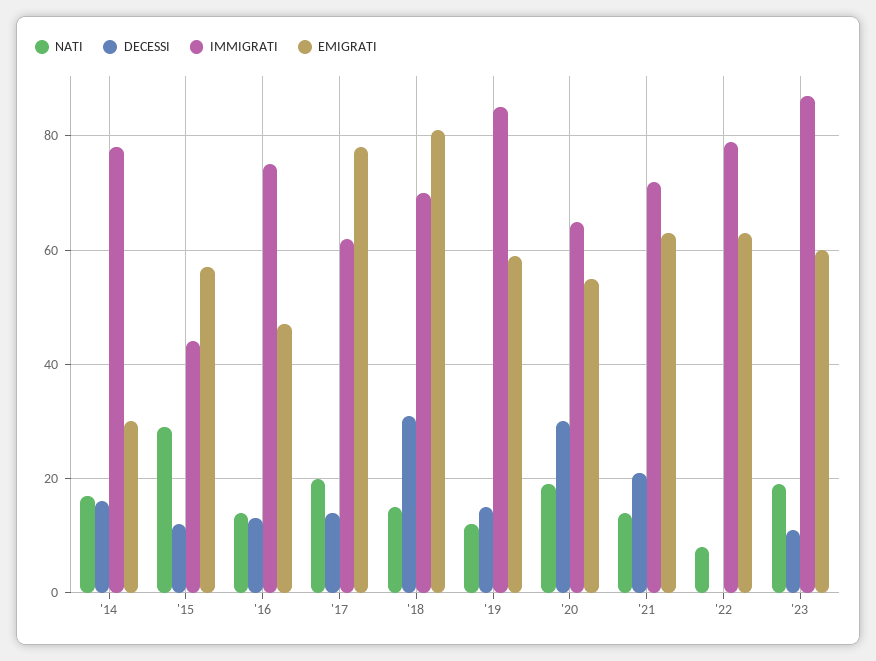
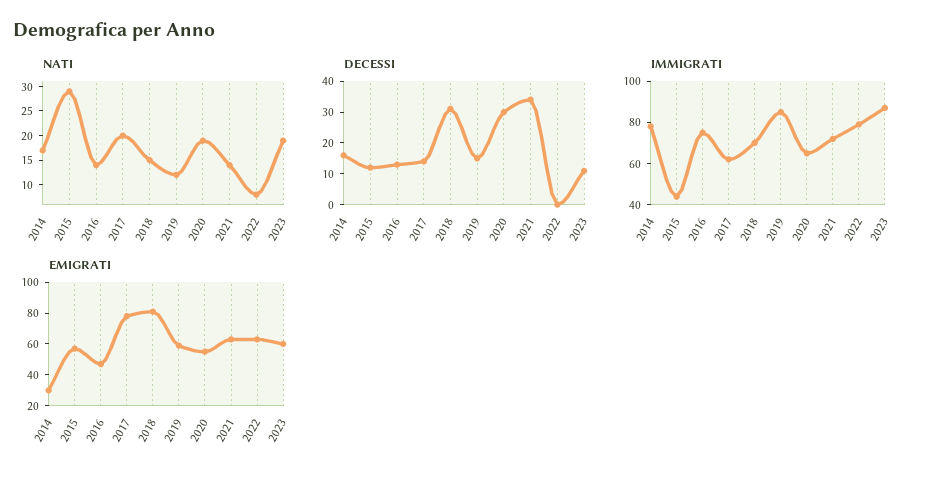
  {
    "NATI": {
      "'14": 15,
      "'15": 30,
      "'16": 15,
      "'17": 20,
      "'18": 15,
      "'19": 10,
      "'20": 20,
      "'21": 15,
      "'22": 10,
      "'23": 20
    },
    "DECESSI": {
      "'14": 15,
      "'15": 10,
      "'16": 15,
      "'17": 15,
      "'18": 30,
      "'19": 15,
      "'20": 30,
-     "'21": 20,
+     "'21": 35,
      "'22": 0,
      "'23": 10
    },
    "IMMIGRATI": {
      "'14": 80,
      "'15": 45,
      "'16": 75,
      "'17": 60,
      "'18": 70,
      "'19": 85,
      "'20": 65,
      "'21": 70,
      "'22": 80,
      "'23": 85
    },
    "EMIGRATI": {
      "'14": 30,
      "'15": 55,
      "'16": 45,
      "'17": 80,
      "'18": 80,
      "'19": 60,
      "'20": 55,
      "'21": 65,
      "'22": 65,
      "'23": 60
    }
  }

